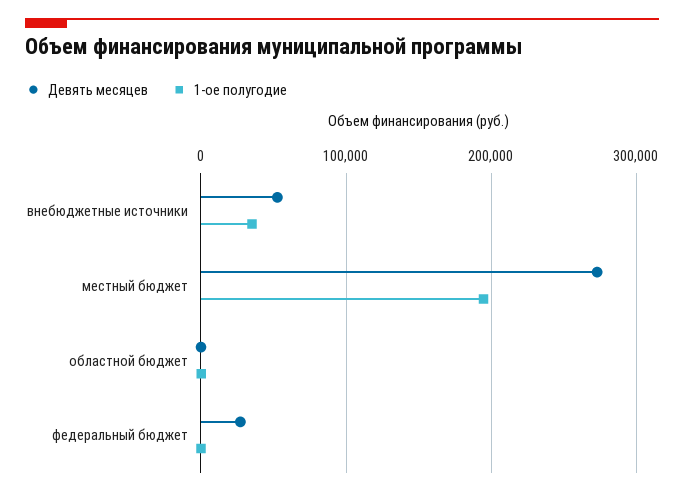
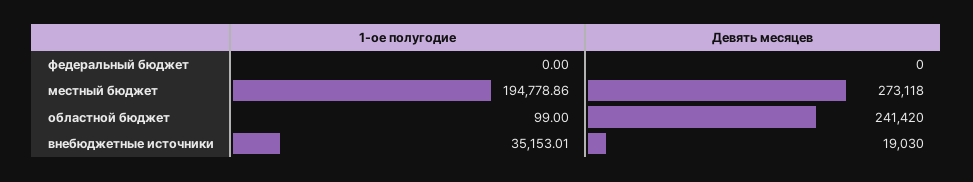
  {
    "Девять месяцев": {
-     "внебюджетные источники": 50000,
+     "внебюджетные источники": 19030,
      "местный бюджет": 273118,
-     "областной бюджет": 0,
+     "областной бюджет": 241420,
-     "федеральный бюджет": 30000
+     "федеральный бюджет": 0
    },
    "1-ое полугодие": {
      "внебюджетные источники": 35153.01,
      "местный бюджет": 194778.86,
      "областной бюджет": 99,
      "федеральный бюджет": 0
    }
  }

